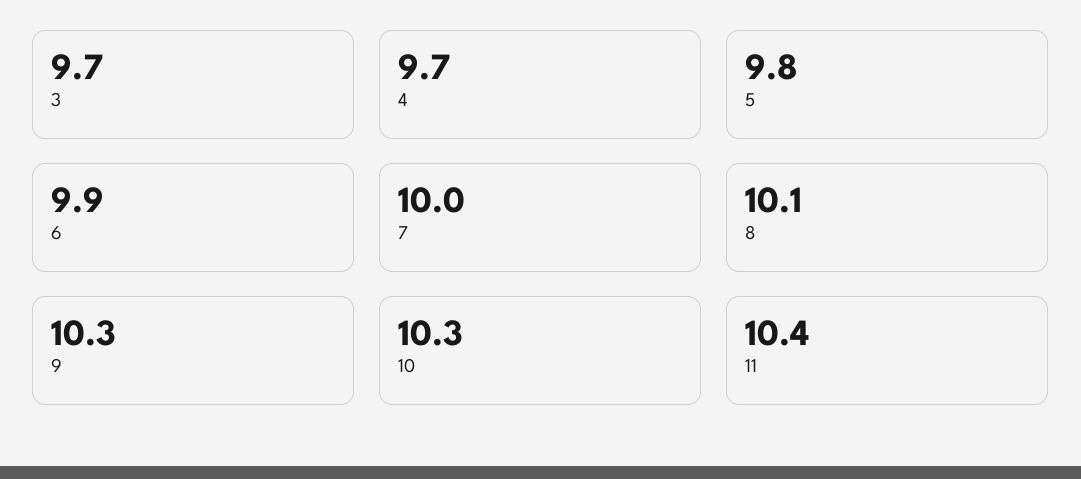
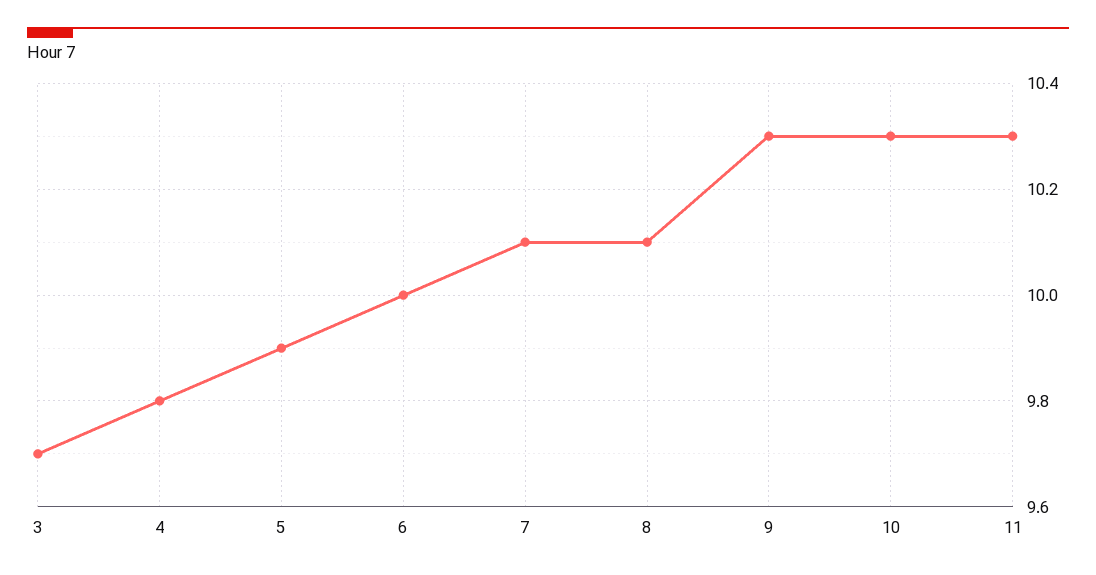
  {
    "3": 9.7,
-   "4": 9.7,
+   "4": 9.8,
-   "5": 9.8,
+   "5": 9.9,
-   "6": 9.9,
+   "6": 10,
-   "7": 10,
+   "7": 10.1,
    "8": 10.1,
    "9": 10.3,
    "10": 10.3,
-   "11": 10.4
+   "11": 10.3
  }

